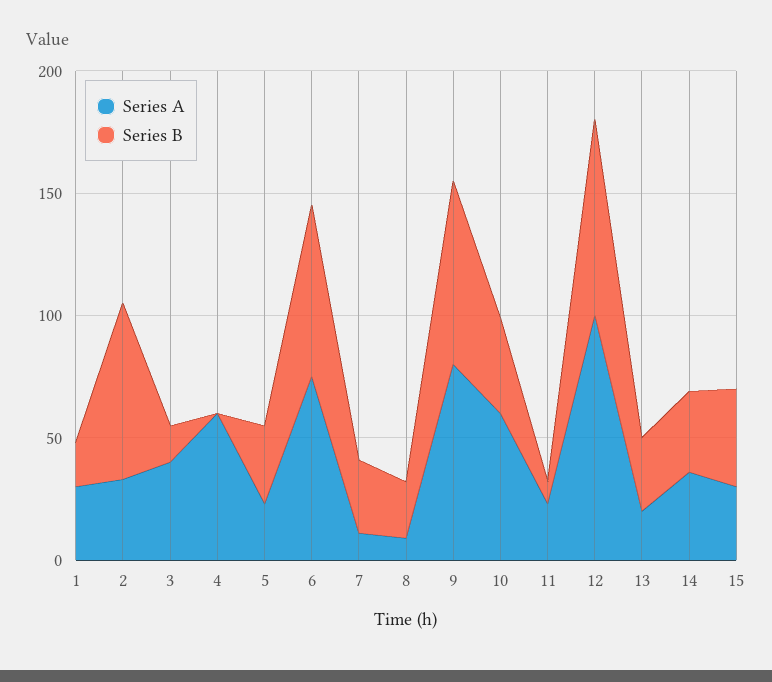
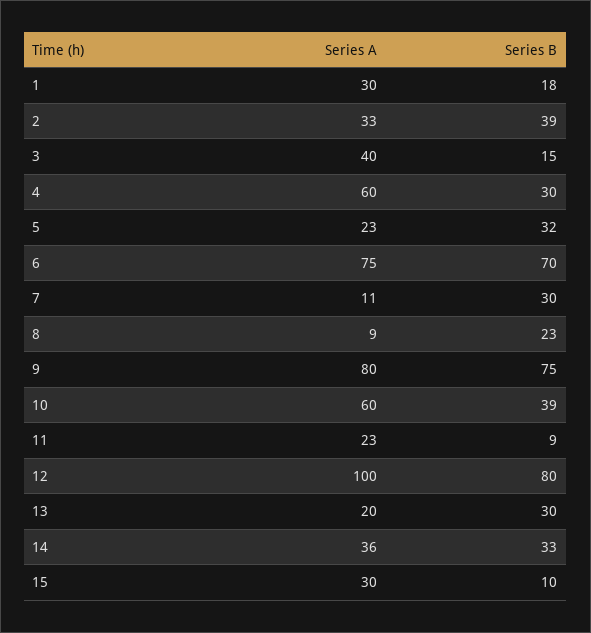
  {
    "Series A": {
      "1": 30,
      "2": 33,
      "3": 40,
      "4": 60,
      "5": 23,
      "6": 75,
      "7": 11,
      "8": 9,
      "9": 80,
      "10": 60,
      "11": 23,
      "12": 100,
      "13": 20,
      "14": 36,
      "15": 30
    },
    "Series B": {
      "1": 18,
-     "2": 70,
+     "2": 39,
      "3": 15,
-     "4": 0,
+     "4": 30,
      "5": 32,
      "6": 70,
      "7": 30,
      "8": 23,
      "9": 75,
      "10": 39,
      "11": 9,
      "12": 80,
      "13": 30,
      "14": 33,
-     "15": 40
+     "15": 10
    }
  }

